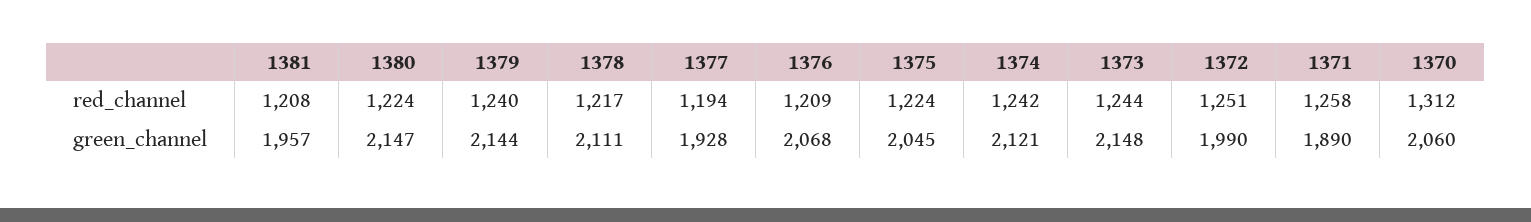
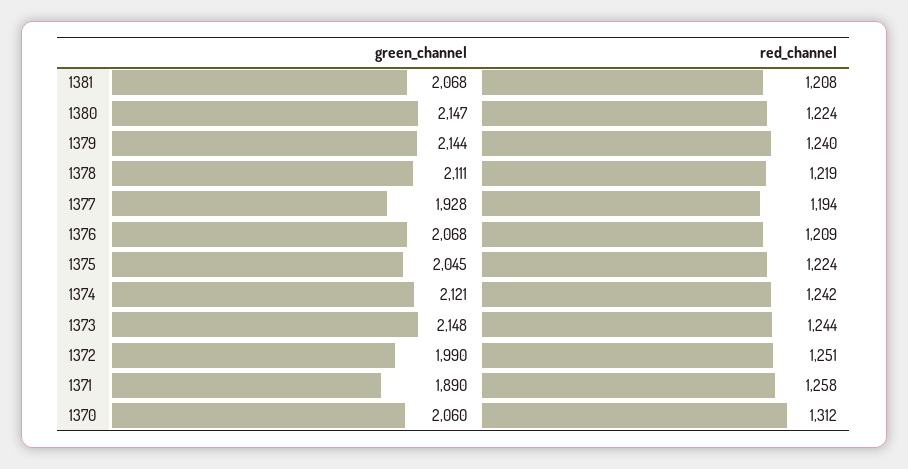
  {
    "1381": {
      "red_channel": 1208,
-     "green_channel": 1957
+     "green_channel": 2068
    },
    "1380": {
      "red_channel": 1224,
      "green_channel": 2147
    },
    "1379": {
      "red_channel": 1240,
      "green_channel": 2144
    },
    "1378": {
-     "red_channel": 1217,
+     "red_channel": 1219,
      "green_channel": 2111
    },
    "1377": {
      "red_channel": 1194,
      "green_channel": 1928
    },
    "1376": {
      "red_channel": 1209,
      "green_channel": 2068
    },
    "1375": {
      "red_channel": 1224,
      "green_channel": 2045
    },
    "1374": {
      "red_channel": 1242,
      "green_channel": 2121
    },
    "1373": {
      "red_channel": 1244,
      "green_channel": 2148
    },
    "1372": {
      "red_channel": 1251,
      "green_channel": 1990
    },
    "1371": {
      "red_channel": 1258,
      "green_channel": 1890
    },
    "1370": {
      "red_channel": 1312,
      "green_channel": 2060
    }
  }

